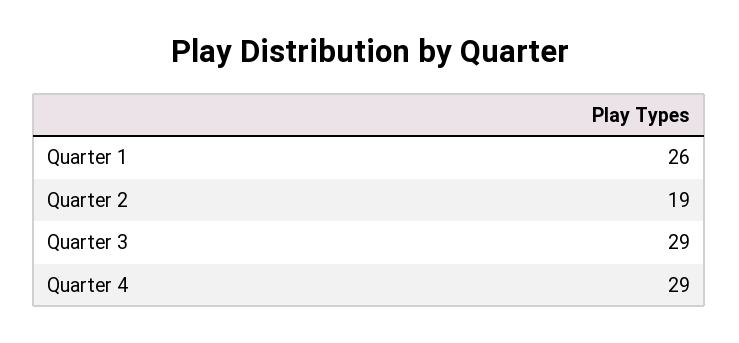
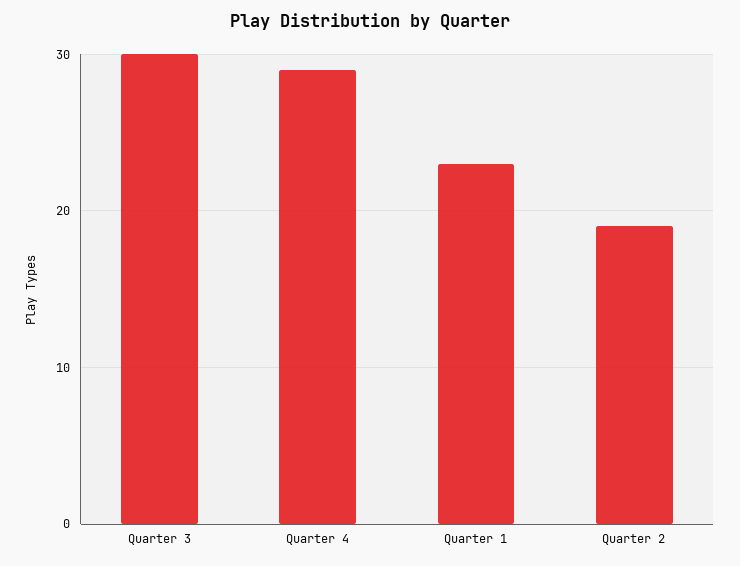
  {
-   "Quarter 1": 26,
+   "Quarter 1": 23,
    "Quarter 2": 19,
-   "Quarter 3": 29,
+   "Quarter 3": 30,
    "Quarter 4": 29
  }

